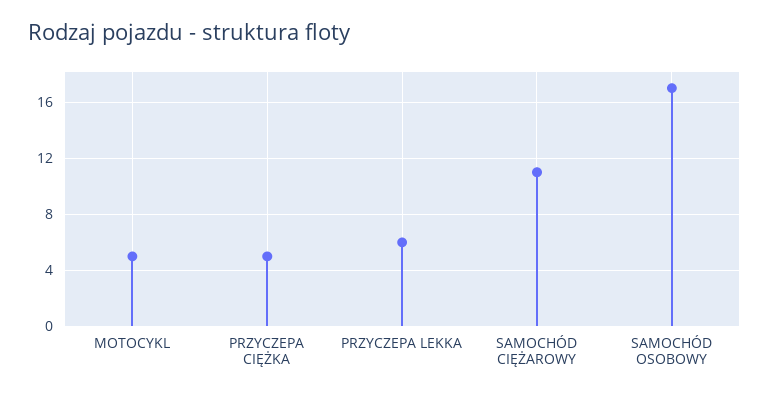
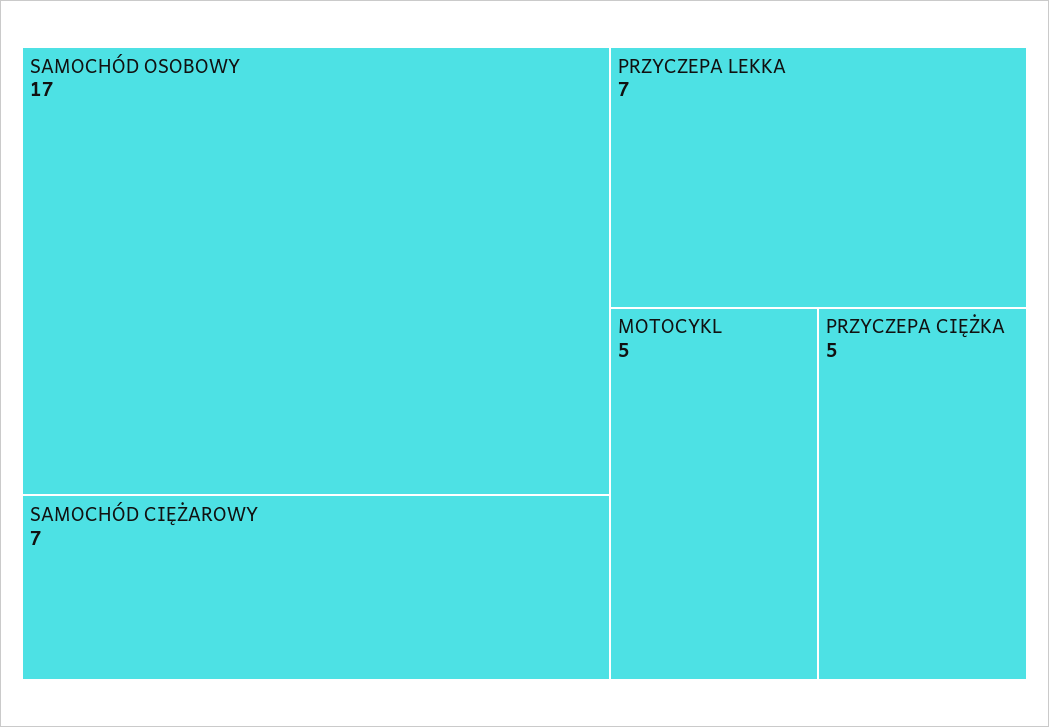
  {
    "MOTOCYKL": 5,
    "PRZYCZEPA CIĘŻKA": 5,
-   "PRZYCZEPA LEKKA": 6,
+   "PRZYCZEPA LEKKA": 7,
-   "SAMOCHÓD CIĘŻAROWY": 11,
+   "SAMOCHÓD CIĘŻAROWY": 7,
    "SAMOCHÓD OSOBOWY": 17
  }

